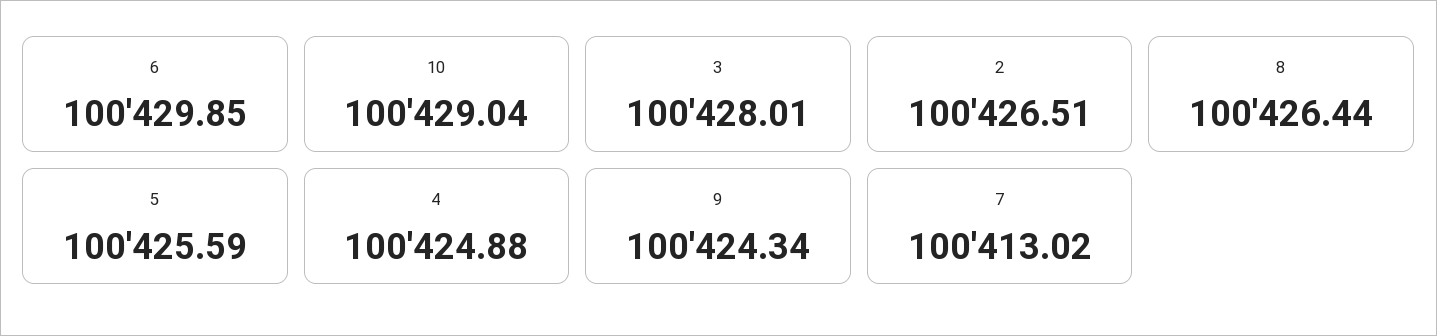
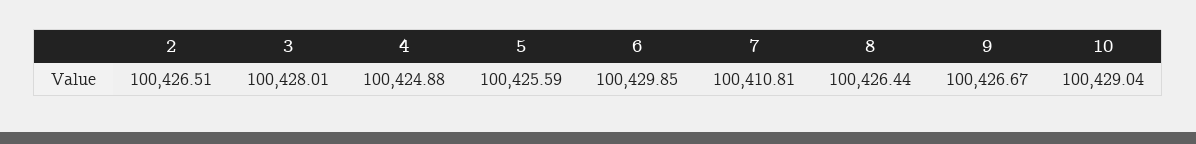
  {
    "6": 100429.85,
    "10": 100429.04,
    "3": 100428.01,
    "2": 100426.51,
    "8": 100426.44,
    "5": 100425.59,
    "4": 100424.88,
-   "9": 100424.34,
+   "9": 100426.67,
-   "7": 100413.02
+   "7": 100410.81
  }

